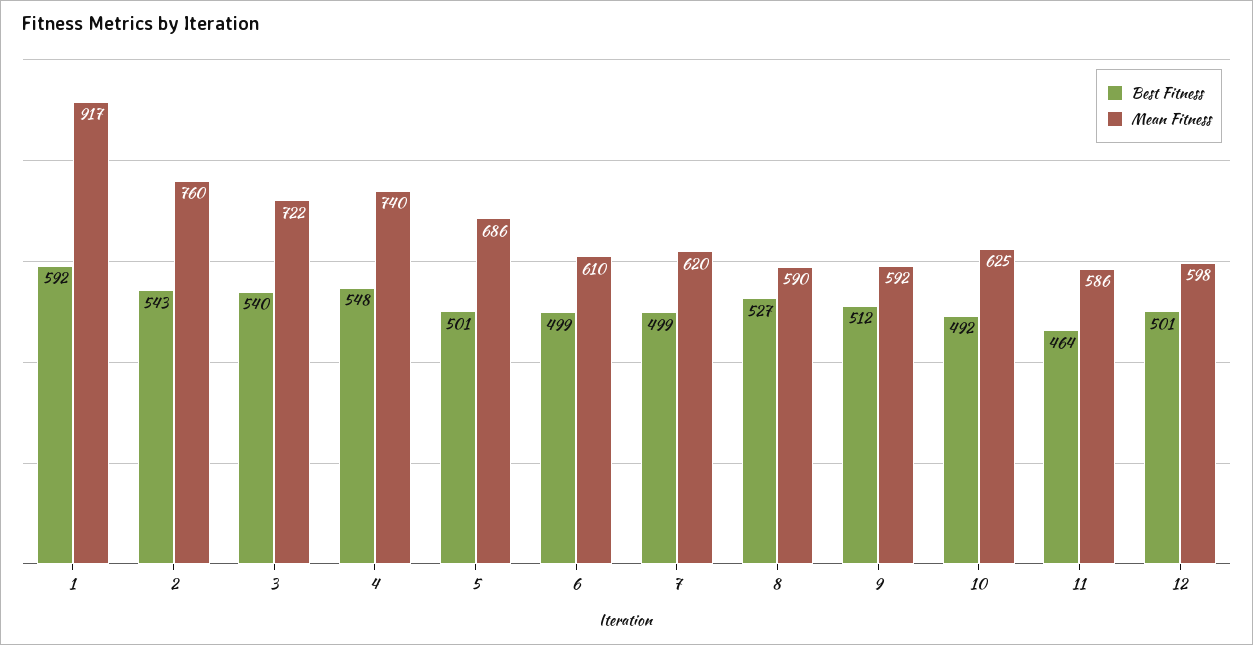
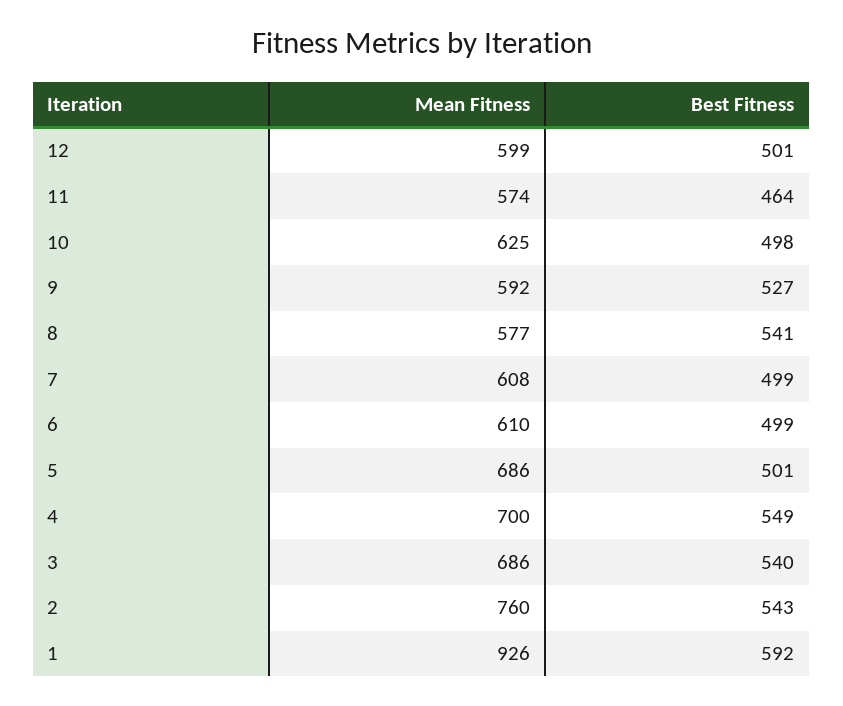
  {
    "Best Fitness": {
      "1": 592,
      "2": 543,
      "3": 540,
-     "4": 548,
+     "4": 549,
      "5": 501,
      "6": 499,
      "7": 499,
-     "8": 527,
+     "8": 541,
-     "9": 512,
+     "9": 527,
-     "10": 492,
+     "10": 498,
      "11": 464,
      "12": 501
    },
    "Mean Fitness": {
-     "1": 917,
+     "1": 926,
      "2": 760,
-     "3": 722,
+     "3": 686,
-     "4": 740,
+     "4": 700,
      "5": 686,
      "6": 610,
-     "7": 620,
+     "7": 608,
-     "8": 590,
+     "8": 577,
      "9": 592,
      "10": 625,
-     "11": 586,
+     "11": 574,
-     "12": 598
+     "12": 599
    }
  }

